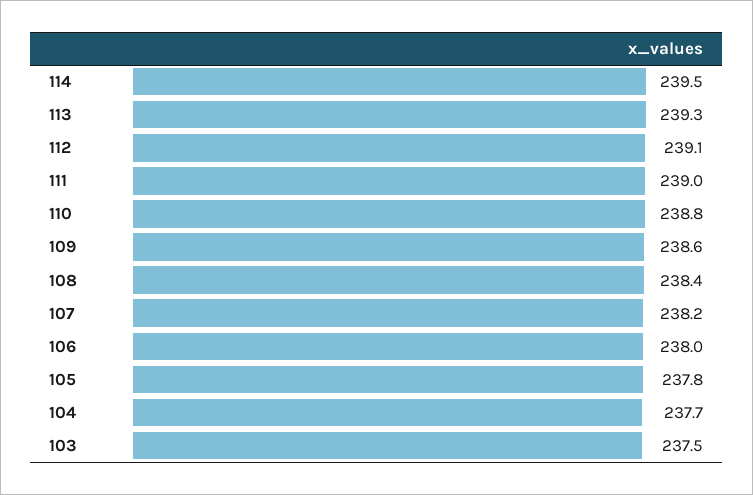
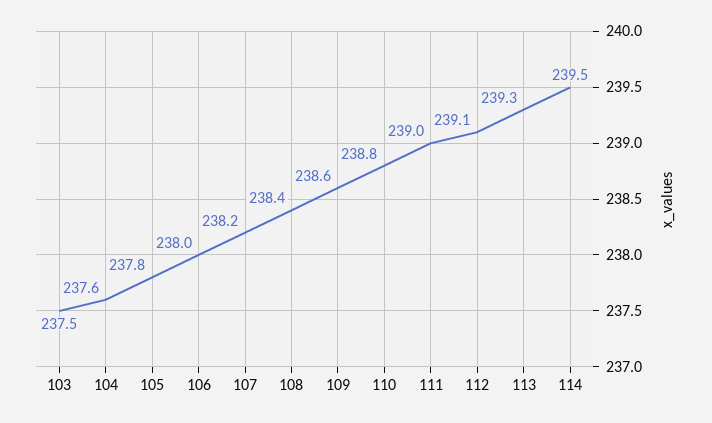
  {
    "114": 239.5,
    "113": 239.3,
    "112": 239.1,
    "111": 239,
    "110": 238.8,
    "109": 238.6,
    "108": 238.4,
    "107": 238.2,
    "106": 238,
    "105": 237.8,
-   "104": 237.7,
+   "104": 237.6,
    "103": 237.5
  }

